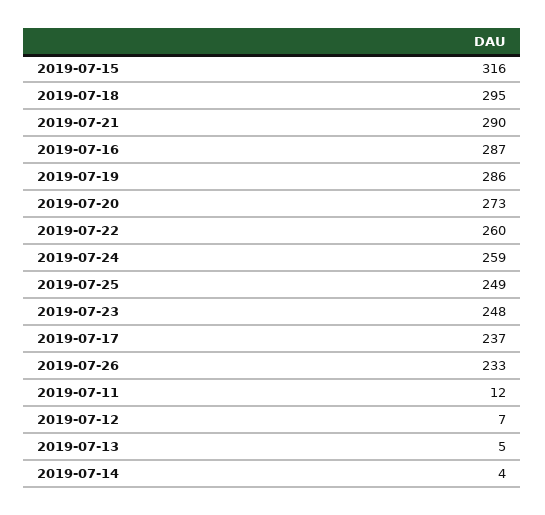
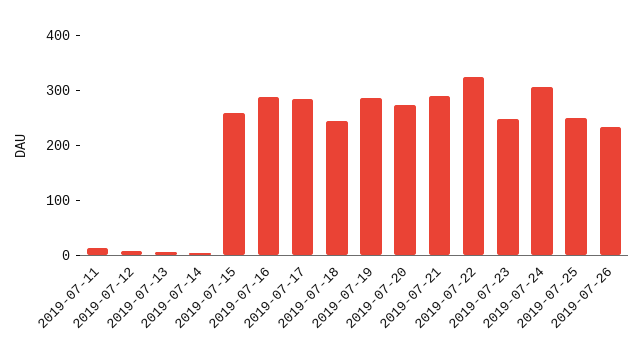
  {
-   "2019-07-15": 316,
+   "2019-07-15": 260,
-   "2019-07-18": 295,
+   "2019-07-18": 240,
    "2019-07-21": 290,
    "2019-07-16": 287,
    "2019-07-19": 286,
    "2019-07-20": 273,
-   "2019-07-22": 260,
+   "2019-07-22": 320,
-   "2019-07-24": 259,
+   "2019-07-24": 300,
    "2019-07-25": 249,
    "2019-07-23": 248,
-   "2019-07-17": 237,
+   "2019-07-17": 280,
    "2019-07-26": 233,
    "2019-07-11": 12,
    "2019-07-12": 7,
    "2019-07-13": 5,
    "2019-07-14": 4
  }

